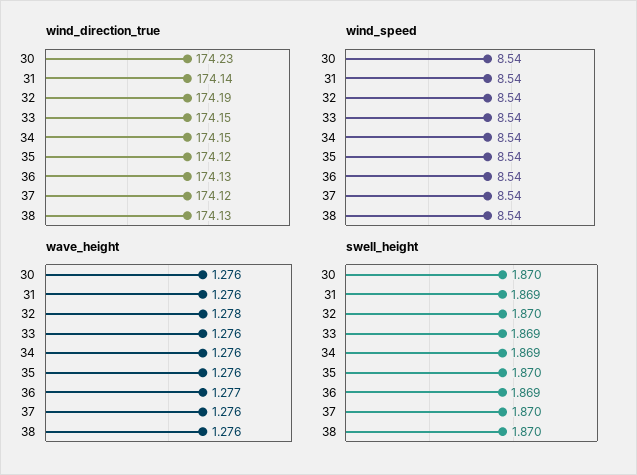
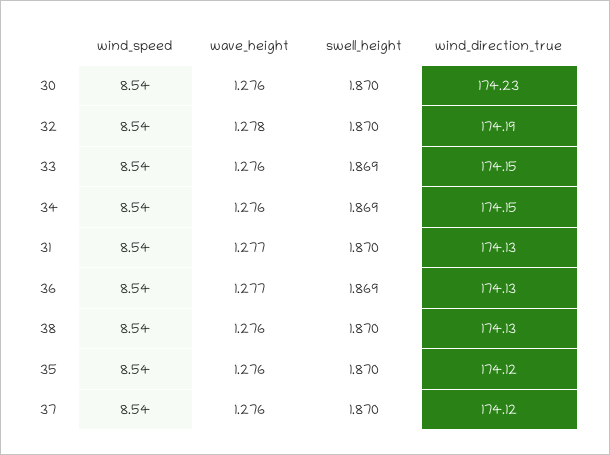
  {
    "wind_direction_true": {
      "30": 174.23,
-     "31": 174.14,
+     "31": 174.13,
      "32": 174.19,
      "33": 174.15,
      "34": 174.15,
      "35": 174.12,
      "36": 174.13,
      "37": 174.12,
      "38": 174.13
    },
    "wind_speed": {
      "30": 8.54,
      "31": 8.54,
      "32": 8.54,
      "33": 8.54,
      "34": 8.54,
      "35": 8.54,
      "36": 8.54,
      "37": 8.54,
      "38": 8.54
    },
    "wave_height": {
      "30": 1.276,
-     "31": 1.276,
+     "31": 1.277,
      "32": 1.278,
      "33": 1.276,
      "34": 1.276,
      "35": 1.276,
      "36": 1.277,
      "37": 1.276,
      "38": 1.276
    },
    "swell_height": {
      "30": 1.87,
-     "31": 1.869,
+     "31": 1.87,
      "32": 1.87,
      "33": 1.869,
      "34": 1.869,
      "35": 1.87,
      "36": 1.869,
      "37": 1.87,
      "38": 1.87
    }
  }

